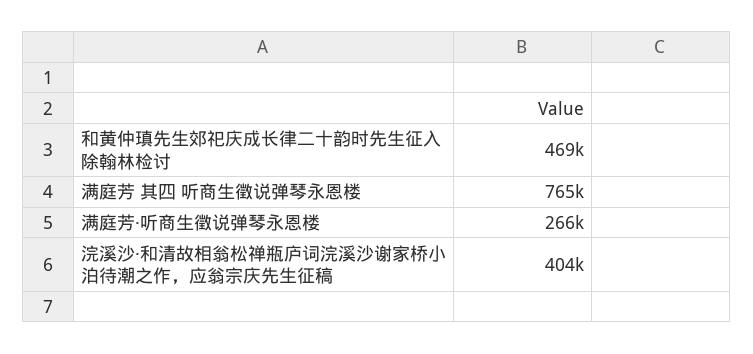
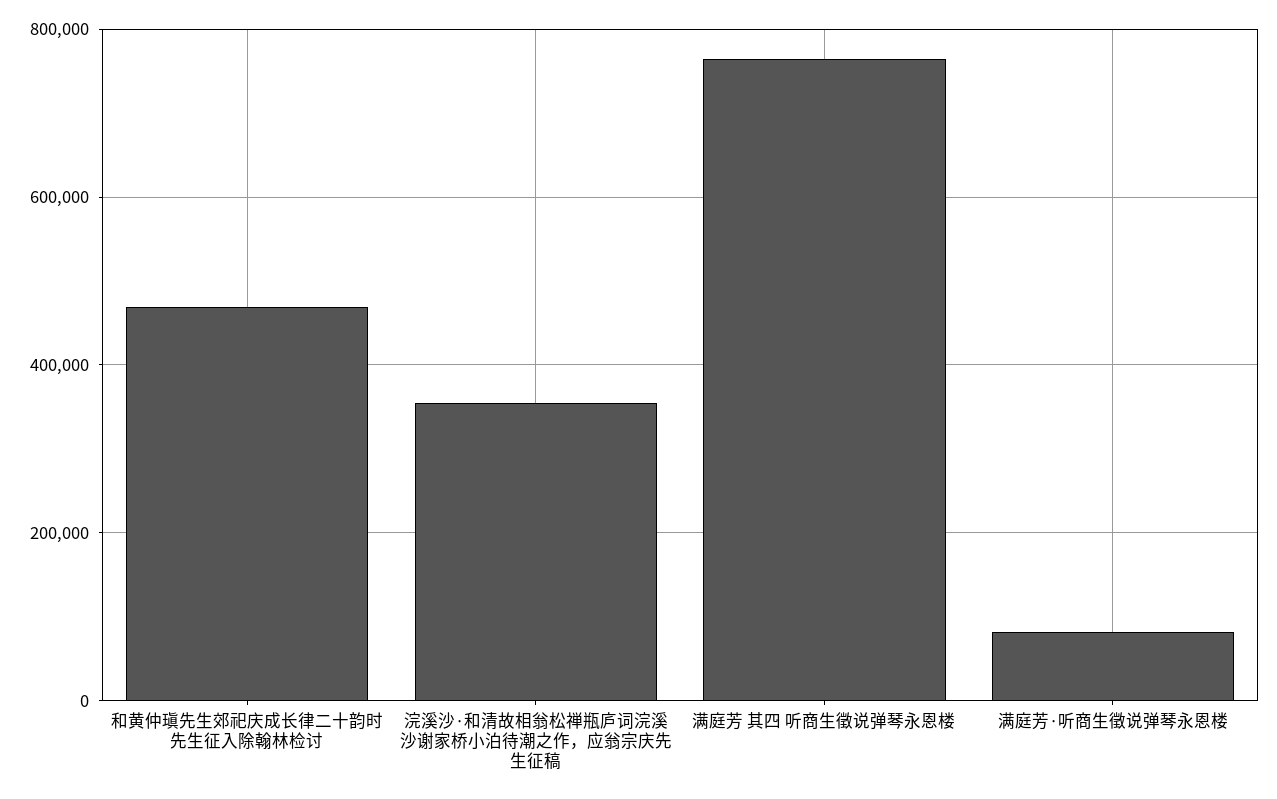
  {
    "和黄仲瑱先生郊祀庆成长律二十韵时先生征入除翰林检讨": 469000,
    "满庭芳 其四 听商生徵说弹琴永恩楼": 765000,
-   "满庭芳·听商生徵说弹琴永恩楼": 266000,
+   "满庭芳·听商生徵说弹琴永恩楼": 80000,
-   "浣溪沙·和清故相翁松禅瓶庐词浣溪沙谢家桥小泊待潮之作，应翁宗庆先生征稿": 404000
+   "浣溪沙·和清故相翁松禅瓶庐词浣溪沙谢家桥小泊待潮之作，应翁宗庆先生征稿": 360000
  }

